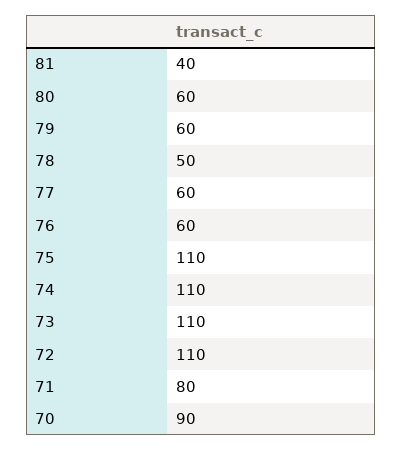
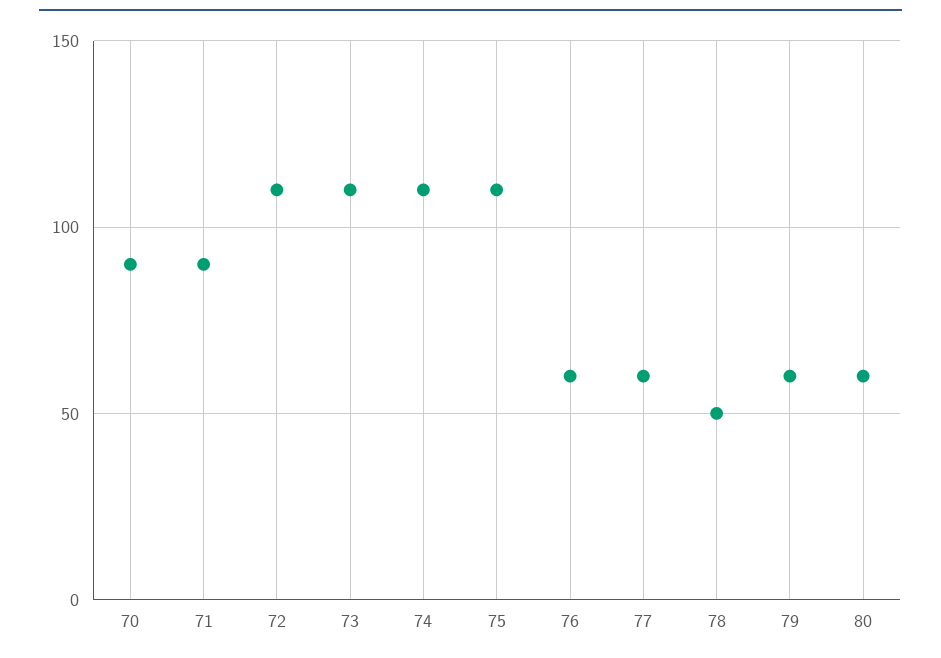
  {
-   "81": 40,
    "80": 60,
    "79": 60,
    "78": 50,
    "77": 60,
    "76": 60,
    "75": 110,
    "74": 110,
    "73": 110,
    "72": 110,
-   "71": 80,
+   "71": 90,
    "70": 90
  }

